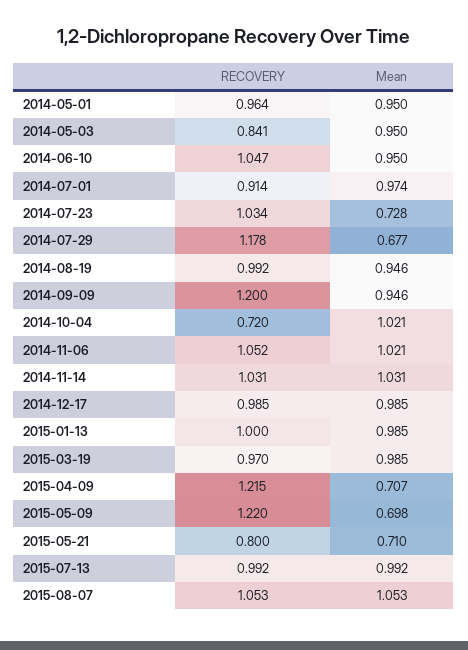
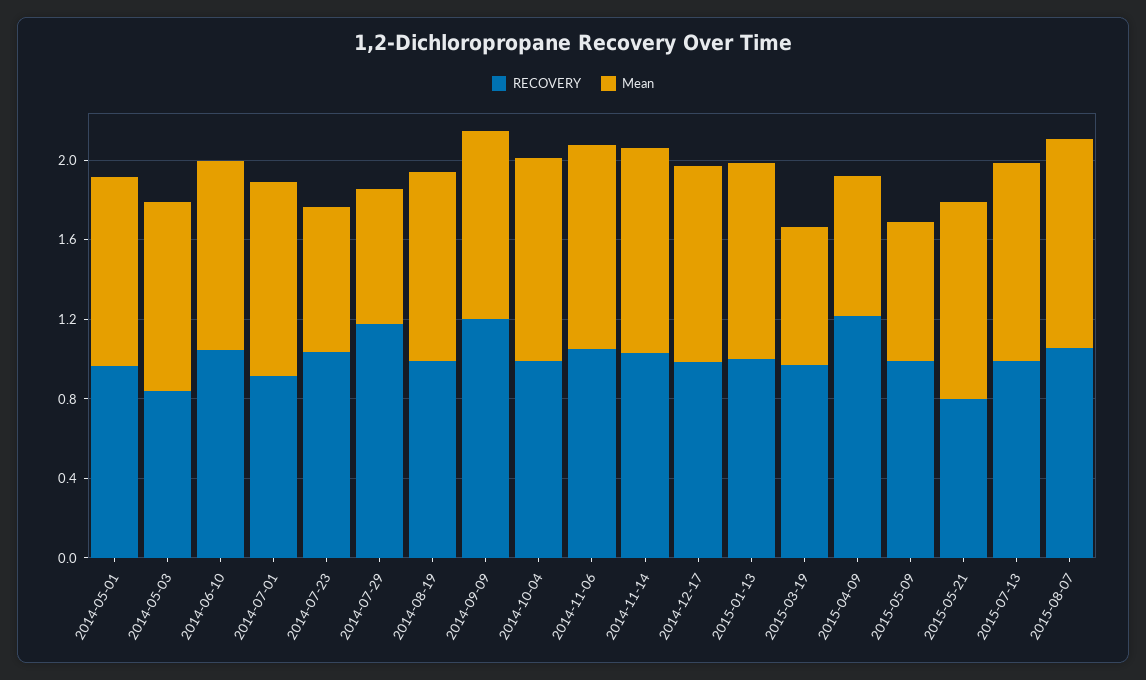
  {
    "RECOVERY": {
      "2014-05-01": 0.964,
      "2014-05-03": 0.841,
      "2014-06-10": 1.047,
      "2014-07-01": 0.914,
      "2014-07-23": 1.034,
      "2014-07-29": 1.178,
      "2014-08-19": 0.992,
      "2014-09-09": 1.2,
-     "2014-10-04": 0.72,
+     "2014-10-04": 1,
      "2014-11-06": 1.052,
      "2014-11-14": 1.031,
      "2014-12-17": 0.985,
      "2015-01-13": 1,
      "2015-03-19": 0.97,
      "2015-04-09": 1.215,
-     "2015-05-09": 1.22,
+     "2015-05-09": 1,
      "2015-05-21": 0.8,
      "2015-07-13": 0.992,
      "2015-08-07": 1.053
    },
    "Mean": {
      "2014-05-01": 0.95,
      "2014-05-03": 0.95,
      "2014-06-10": 0.95,
      "2014-07-01": 0.974,
      "2014-07-23": 0.728,
      "2014-07-29": 0.677,
      "2014-08-19": 0.946,
      "2014-09-09": 0.946,
      "2014-10-04": 1.021,
      "2014-11-06": 1.021,
      "2014-11-14": 1.031,
      "2014-12-17": 0.985,
      "2015-01-13": 0.985,
-     "2015-03-19": 0.985,
+     "2015-03-19": 0.7,
      "2015-04-09": 0.707,
      "2015-05-09": 0.698,
-     "2015-05-21": 0.71,
+     "2015-05-21": 1,
      "2015-07-13": 0.992,
      "2015-08-07": 1.053
    }
  }

